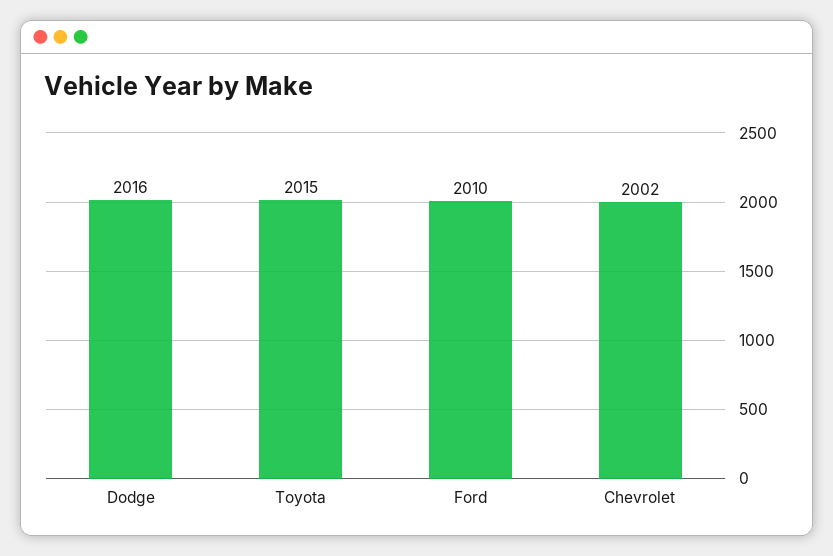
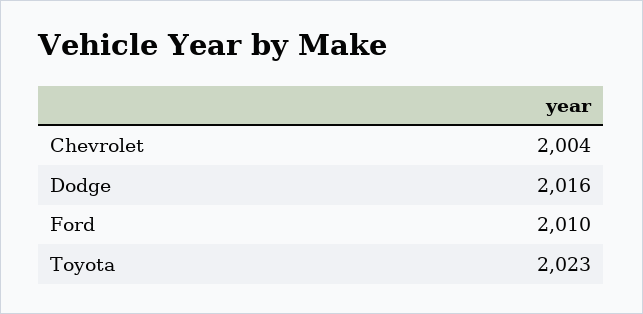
  {
    "Dodge": 2016,
-   "Toyota": 2015,
+   "Toyota": 2023,
    "Ford": 2010,
-   "Chevrolet": 2002
+   "Chevrolet": 2004
  }

